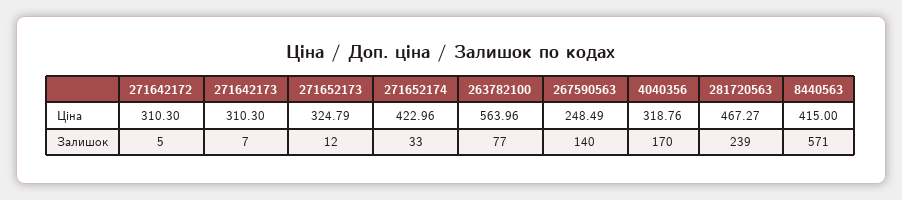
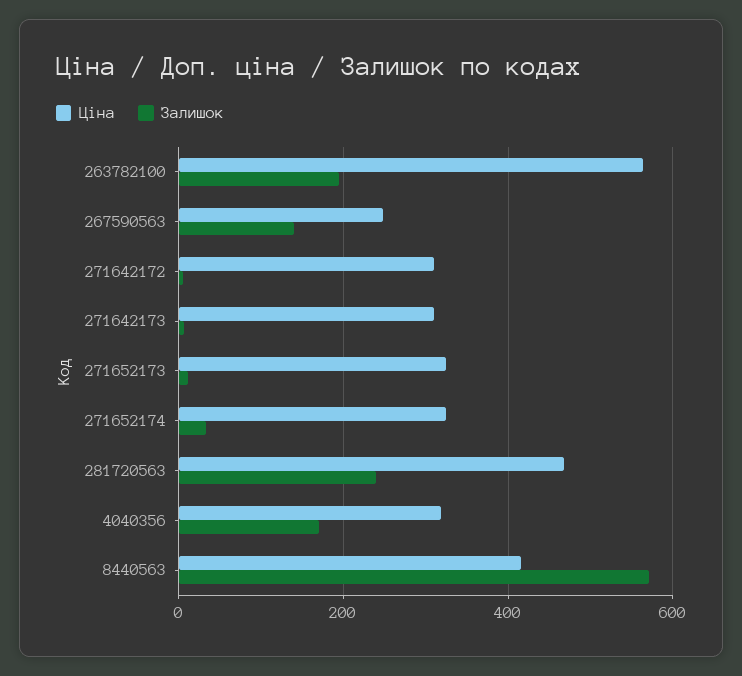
  {
    "Ціна": {
      "271642172": 310.3,
      "271642173": 310.3,
      "271652173": 324.79,
-     "271652174": 422.96,
+     "271652174": 320,
      "263782100": 563.96,
      "267590563": 248.49,
      "4040356": 318.76,
      "281720563": 467.27,
      "8440563": 415
    },
    "Залишок": {
      "271642172": 5,
      "271642173": 7,
      "271652173": 12,
      "271652174": 33,
-     "263782100": 77,
+     "263782100": 200,
      "267590563": 140,
      "4040356": 170,
      "281720563": 239,
      "8440563": 571
    }
  }

